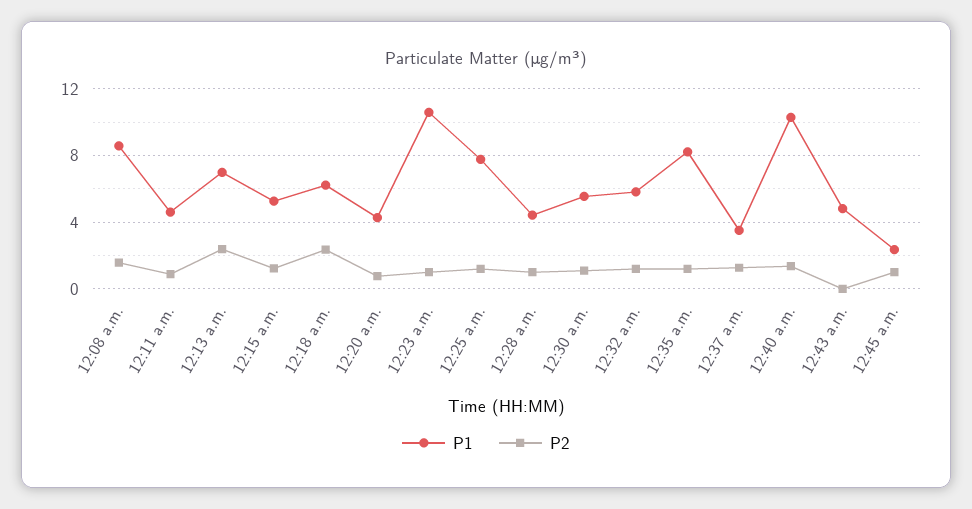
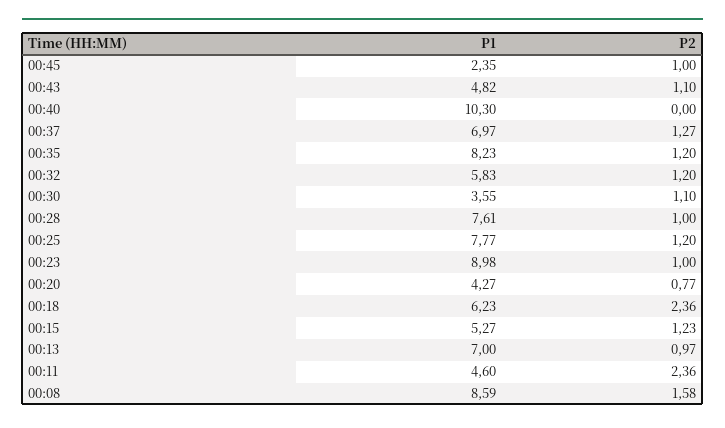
  {
    "P1": {
      "12:08 a.m.": 8.59,
      "12:11 a.m.": 4.6,
      "12:13 a.m.": 7,
      "12:15 a.m.": 5.27,
      "12:18 a.m.": 6.23,
      "12:20 a.m.": 4.27,
-     "12:23 a.m.": 10.5,
+     "12:23 a.m.": 8.98,
      "12:25 a.m.": 7.77,
-     "12:28 a.m.": 4.5,
+     "12:28 a.m.": 7.61,
-     "12:30 a.m.": 5.5,
+     "12:30 a.m.": 3.55,
      "12:32 a.m.": 5.83,
      "12:35 a.m.": 8.23,
-     "12:37 a.m.": 3.5,
+     "12:37 a.m.": 6.97,
      "12:40 a.m.": 10.3,
      "12:43 a.m.": 4.82,
      "12:45 a.m.": 2.35
    },
    "P2": {
      "12:08 a.m.": 1.58,
-     "12:11 a.m.": 1,
+     "12:11 a.m.": 2.36,
-     "12:13 a.m.": 2.5,
+     "12:13 a.m.": 0.97,
      "12:15 a.m.": 1.23,
      "12:18 a.m.": 2.36,
      "12:20 a.m.": 0.77,
      "12:23 a.m.": 1,
      "12:25 a.m.": 1.2,
      "12:28 a.m.": 1,
      "12:30 a.m.": 1.1,
      "12:32 a.m.": 1.2,
      "12:35 a.m.": 1.2,
      "12:37 a.m.": 1.27,
-     "12:40 a.m.": 1.5,
+     "12:40 a.m.": 0,
-     "12:43 a.m.": 0,
+     "12:43 a.m.": 1.1,
      "12:45 a.m.": 1
    }
  }

